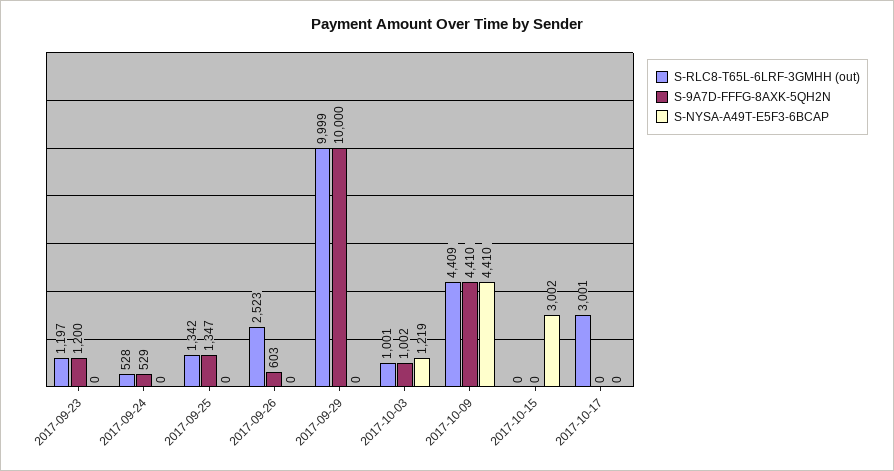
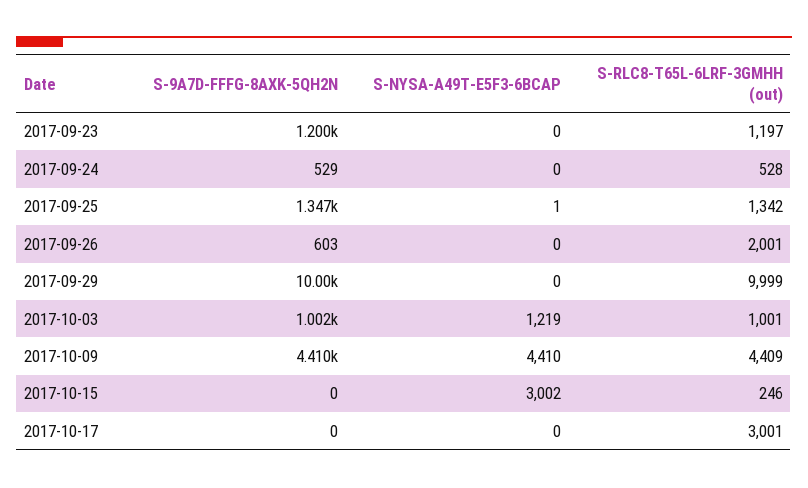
  {
    "S-RLC8-T65L-6LRF-3GMHH (out)": {
      "2017-09-23": 1197,
      "2017-09-24": 528,
      "2017-09-25": 1342,
-     "2017-09-26": 2523,
+     "2017-09-26": 2001,
      "2017-09-29": 9999,
      "2017-10-03": 1001,
      "2017-10-09": 4409,
-     "2017-10-15": 0,
+     "2017-10-15": 246,
      "2017-10-17": 3001
    },
    "S-9A7D-FFFG-8AXK-5QH2N": {
      "2017-09-23": 1200,
      "2017-09-24": 529,
      "2017-09-25": 1347,
      "2017-09-26": 603,
      "2017-09-29": 10000,
      "2017-10-03": 1002,
      "2017-10-09": 4410,
      "2017-10-15": 0,
      "2017-10-17": 0
    },
    "S-NYSA-A49T-E5F3-6BCAP": {
      "2017-09-23": 0,
      "2017-09-24": 0,
-     "2017-09-25": 0,
+     "2017-09-25": 1,
      "2017-09-26": 0,
      "2017-09-29": 0,
      "2017-10-03": 1219,
      "2017-10-09": 4410,
      "2017-10-15": 3002,
      "2017-10-17": 0
    }
  }

